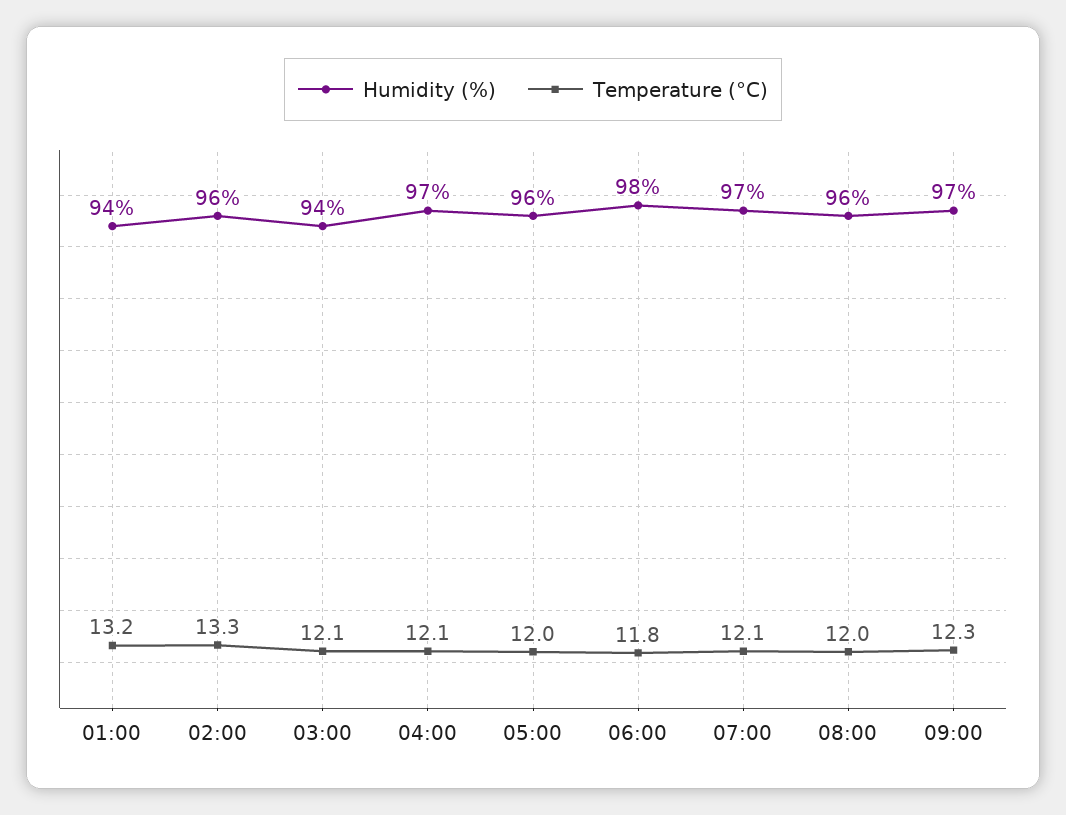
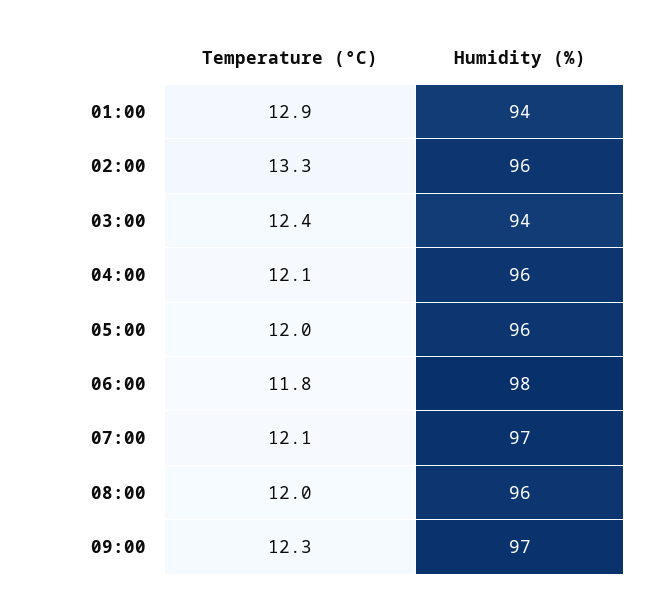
  {
    "Humidity (%)": {
      "01:00": 94,
      "02:00": 96,
      "03:00": 94,
-     "04:00": 97,
+     "04:00": 96,
      "05:00": 96,
      "06:00": 98,
      "07:00": 97,
      "08:00": 96,
      "09:00": 97
    },
    "Temperature (°C)": {
-     "01:00": 13.2,
+     "01:00": 12.9,
      "02:00": 13.3,
-     "03:00": 12.1,
+     "03:00": 12.4,
      "04:00": 12.1,
      "05:00": 12,
      "06:00": 11.8,
      "07:00": 12.1,
      "08:00": 12,
      "09:00": 12.3
    }
  }

